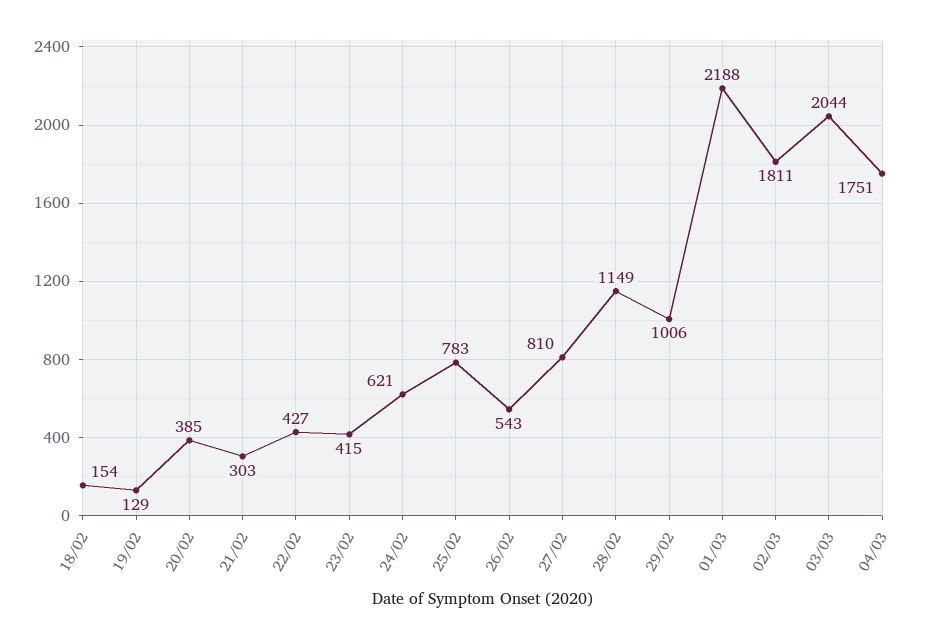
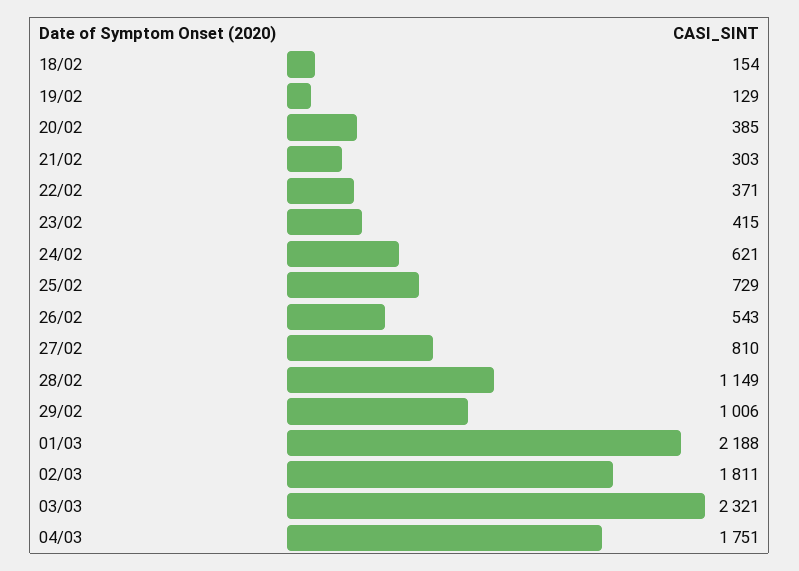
  {
    "18/02": 154,
    "19/02": 129,
    "20/02": 385,
    "21/02": 303,
-   "22/02": 427,
+   "22/02": 371,
    "23/02": 415,
    "24/02": 621,
-   "25/02": 783,
+   "25/02": 729,
    "26/02": 543,
    "27/02": 810,
    "28/02": 1149,
    "29/02": 1006,
    "01/03": 2188,
    "02/03": 1811,
-   "03/03": 2044,
+   "03/03": 2321,
    "04/03": 1751
  }

